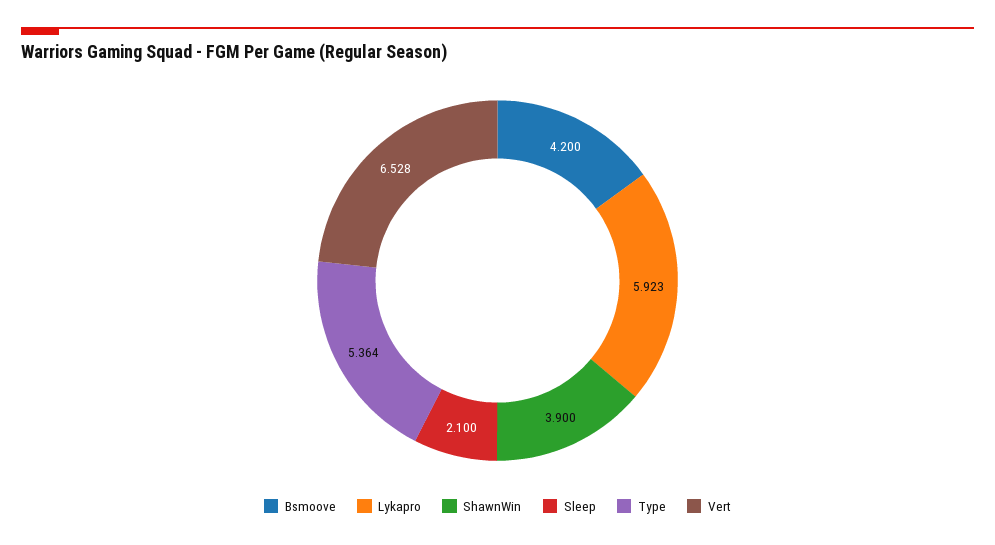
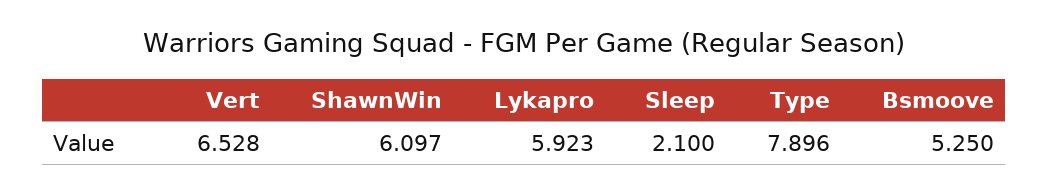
  {
-   "Bsmoove": 4.2,
+   "Bsmoove": 5.25,
    "Lykapro": 5.923,
-   "ShawnWin": 3.9,
+   "ShawnWin": 6.097,
    "Sleep": 2.1,
-   "Type": 5.364,
+   "Type": 7.896,
    "Vert": 6.528
  }

